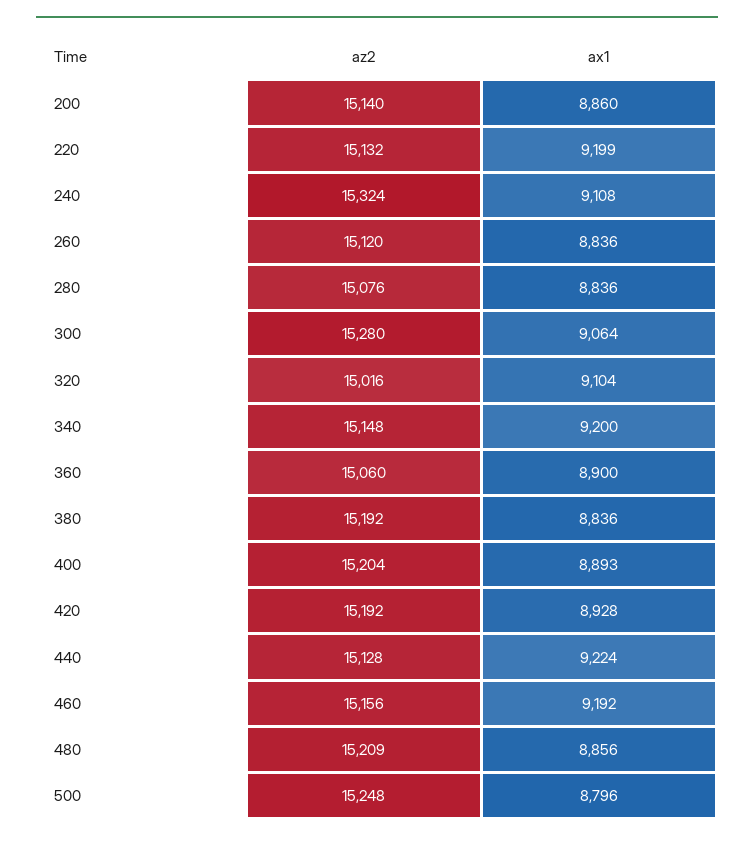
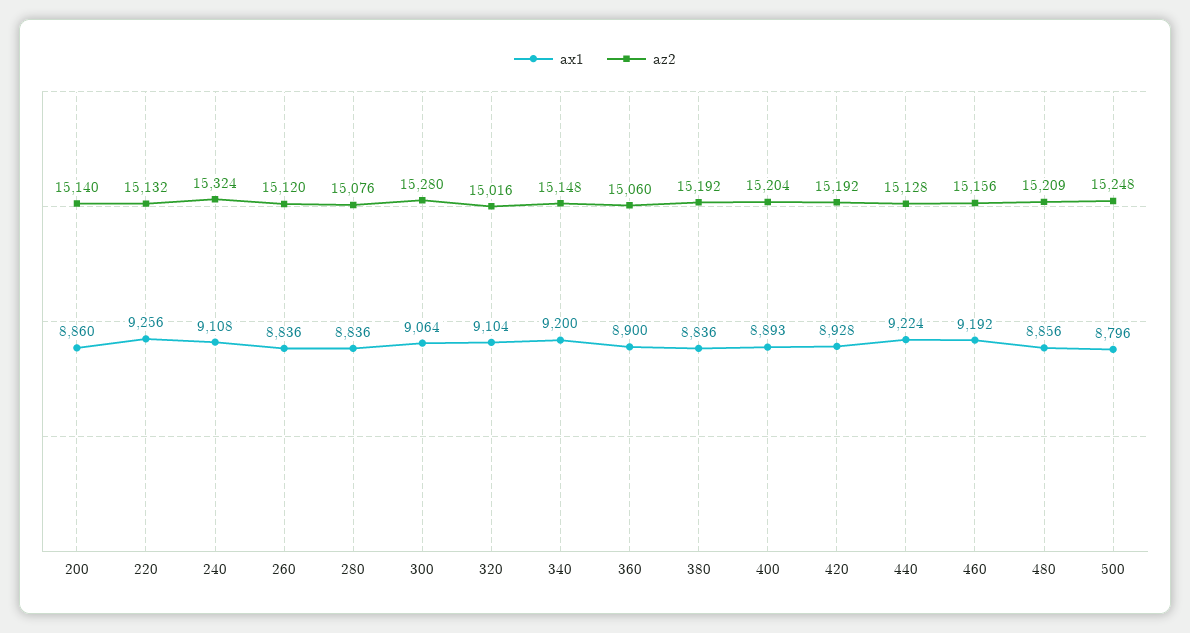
  {
    "az2": {
      "200": 15140,
      "220": 15132,
      "240": 15324,
      "260": 15120,
      "280": 15076,
      "300": 15280,
      "320": 15016,
      "340": 15148,
      "360": 15060,
      "380": 15192,
      "400": 15204,
      "420": 15192,
      "440": 15128,
      "460": 15156,
      "480": 15209,
      "500": 15248
    },
    "ax1": {
      "200": 8860,
-     "220": 9199,
+     "220": 9256,
      "240": 9108,
      "260": 8836,
      "280": 8836,
      "300": 9064,
      "320": 9104,
      "340": 9200,
      "360": 8900,
      "380": 8836,
      "400": 8893,
      "420": 8928,
      "440": 9224,
      "460": 9192,
      "480": 8856,
      "500": 8796
    }
  }

